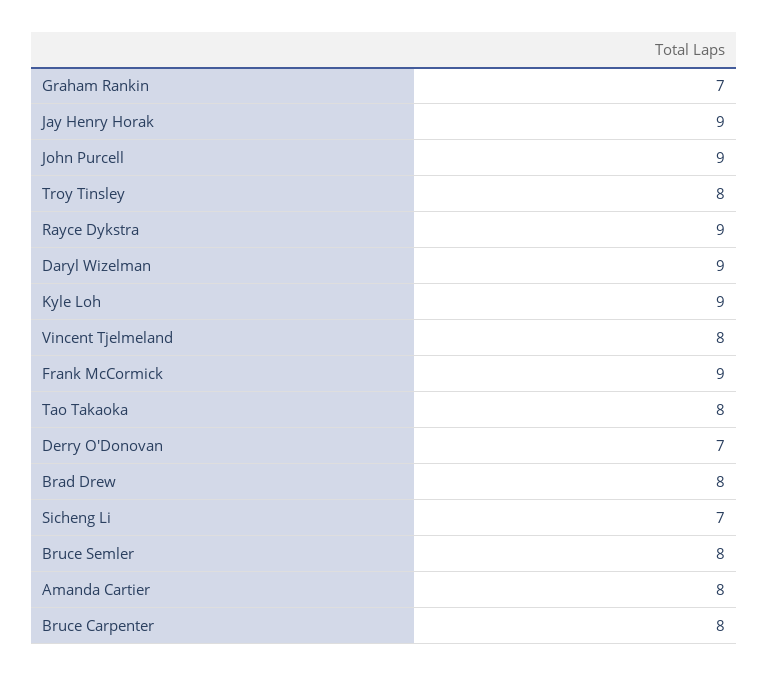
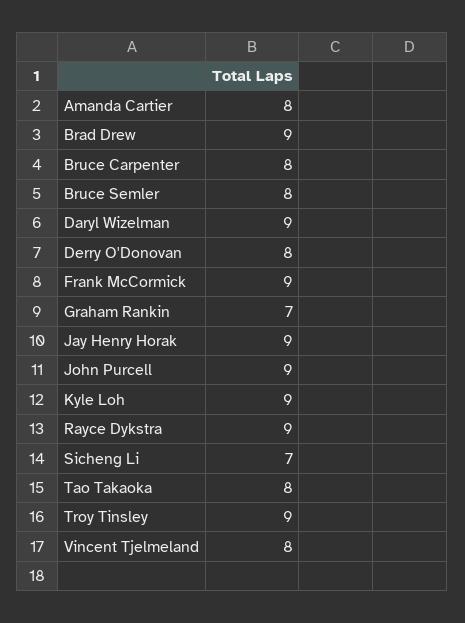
  {
    "Graham Rankin": 7,
    "Jay Henry Horak": 9,
    "John Purcell": 9,
-   "Troy Tinsley": 8,
+   "Troy Tinsley": 9,
    "Rayce Dykstra": 9,
    "Daryl Wizelman": 9,
    "Kyle Loh": 9,
    "Vincent Tjelmeland": 8,
    "Frank McCormick": 9,
    "Tao Takaoka": 8,
-   "Derry O'Donovan": 7,
+   "Derry O'Donovan": 8,
-   "Brad Drew": 8,
+   "Brad Drew": 9,
    "Sicheng Li": 7,
    "Bruce Semler": 8,
    "Amanda Cartier": 8,
    "Bruce Carpenter": 8
  }

